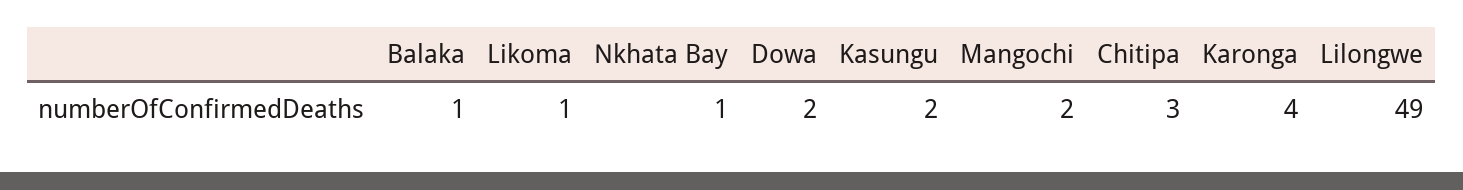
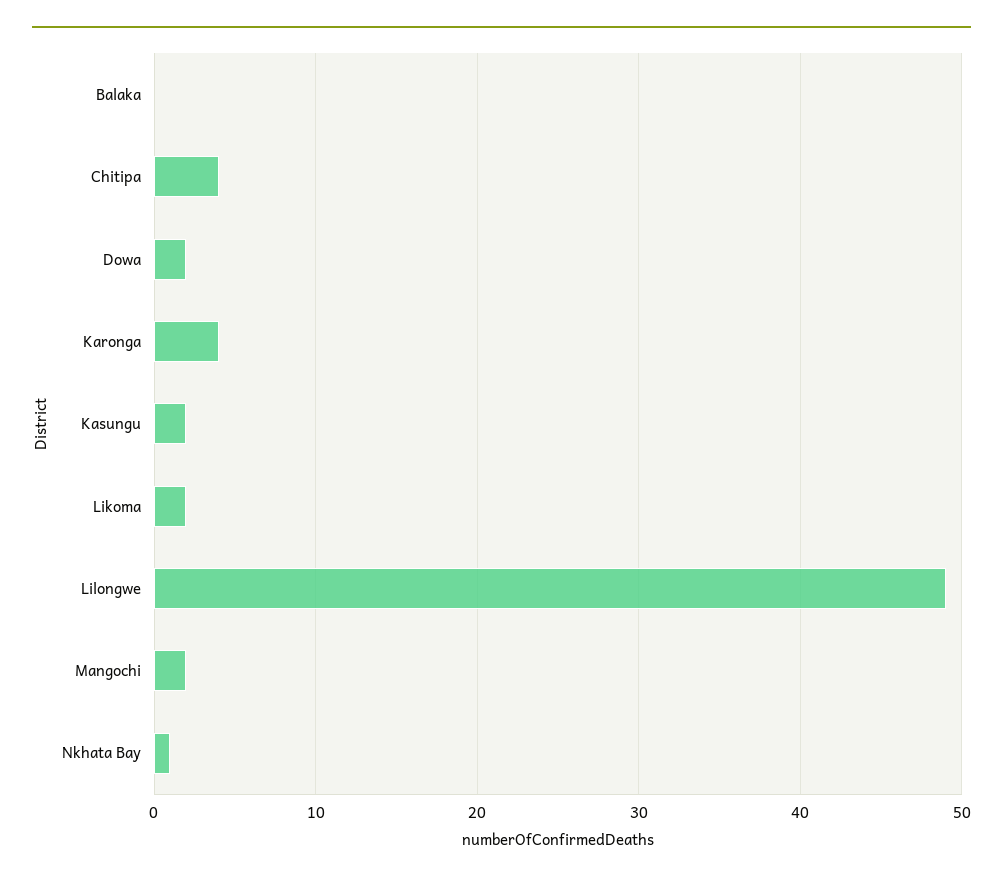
  {
-   "Balaka": 1,
+   "Balaka": 0,
-   "Likoma": 1,
+   "Likoma": 2,
    "Nkhata Bay": 1,
    "Dowa": 2,
    "Kasungu": 2,
    "Mangochi": 2,
-   "Chitipa": 3,
+   "Chitipa": 4,
    "Karonga": 4,
    "Lilongwe": 49
  }

